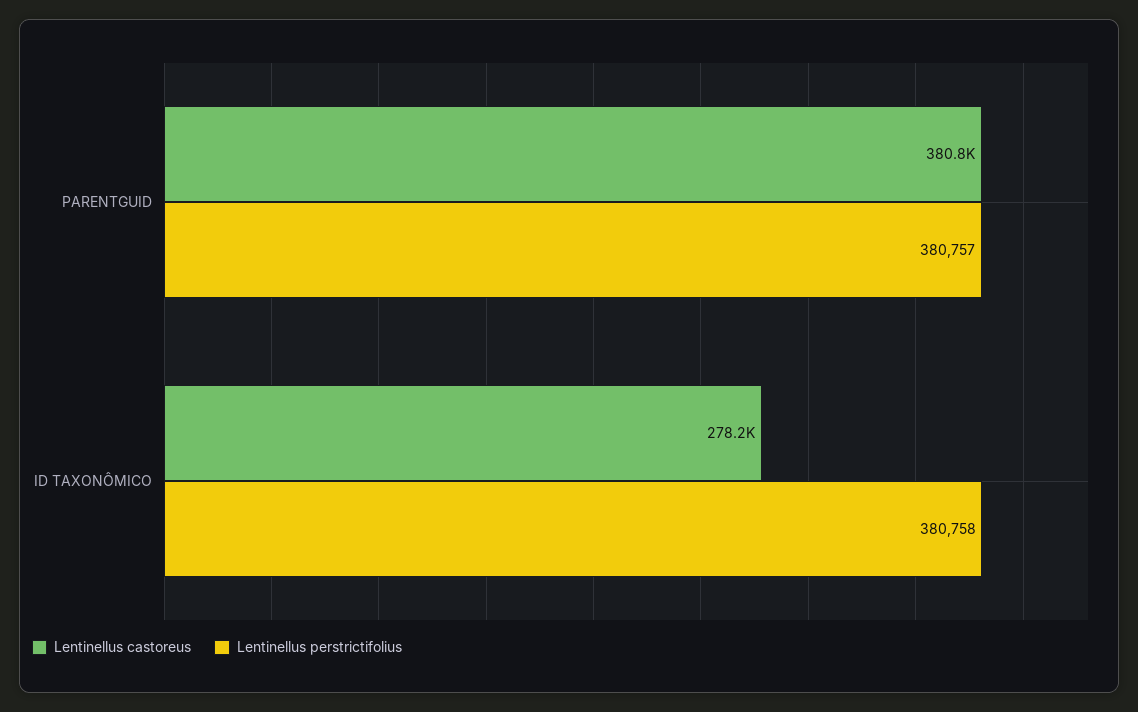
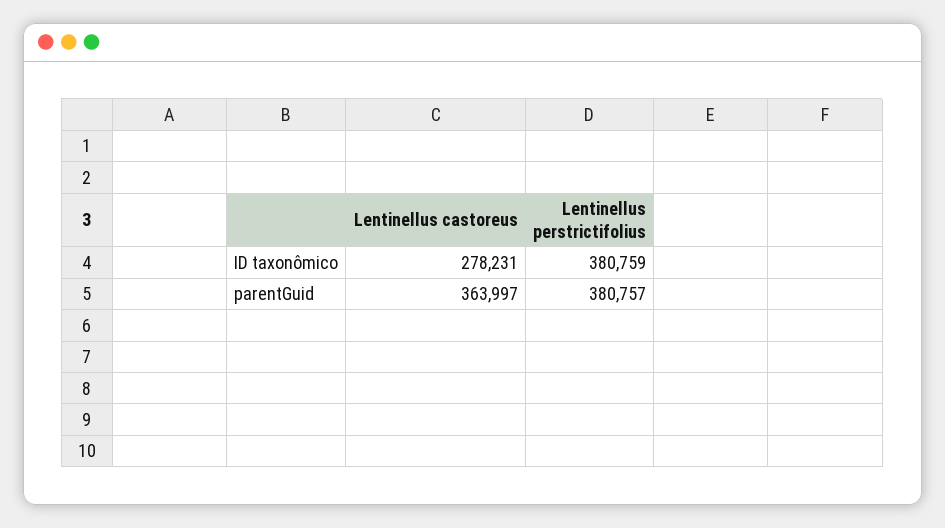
  {
    "Lentinellus castoreus": {
-     "PARENTGUID": 380800,
+     "PARENTGUID": 363997,
      "ID TAXONÔMICO": 278231
    },
    "Lentinellus perstrictifolius": {
      "PARENTGUID": 380757,
-     "ID TAXONÔMICO": 380758
+     "ID TAXONÔMICO": 380759
    }
  }

